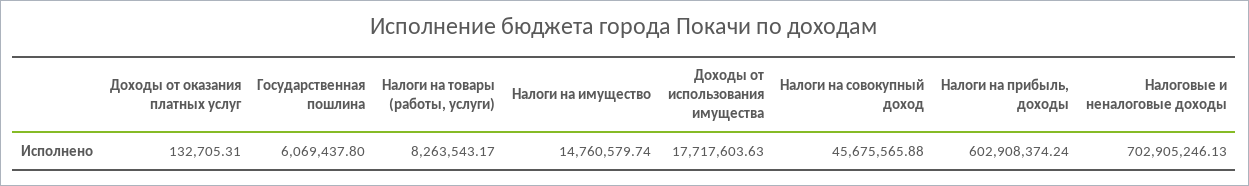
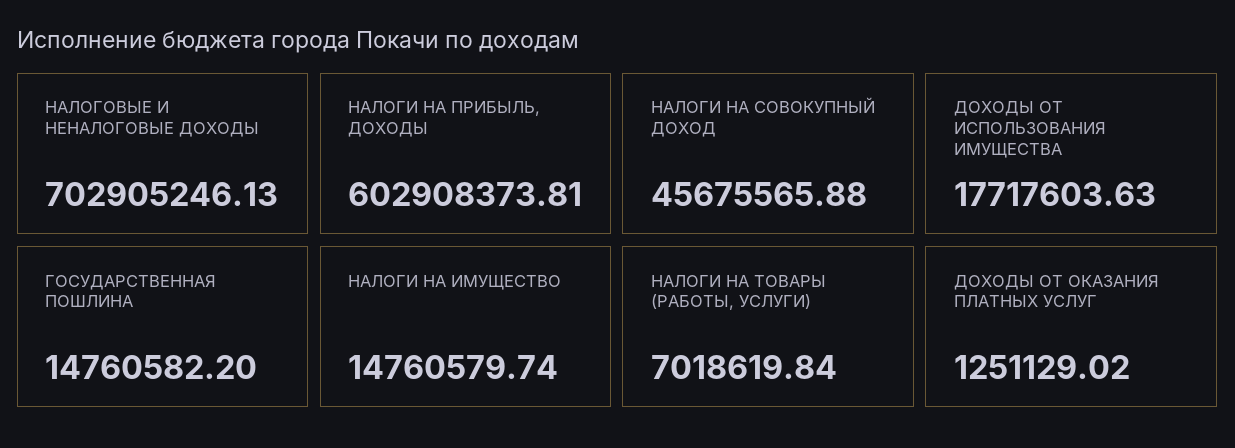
  {
-   "Доходы от оказания платных услуг": 132705.31,
+   "Доходы от оказания платных услуг": 1251129.02,
-   "Государственная пошлина": 6069437.8,
+   "Государственная пошлина": 14760582.2,
-   "Налоги на товары (работы, услуги)": 8263543.17,
+   "Налоги на товары (работы, услуги)": 7018619.84,
    "Налоги на имущество": 14760579.74,
    "Доходы от использования имущества": 17717603.63,
    "Налоги на совокупный доход": 45675565.88,
-   "Налоги на прибыль, доходы": 602908374.24,
+   "Налоги на прибыль, доходы": 602908373.81,
    "Налоговые и неналоговые доходы": 702905246.13
  }

